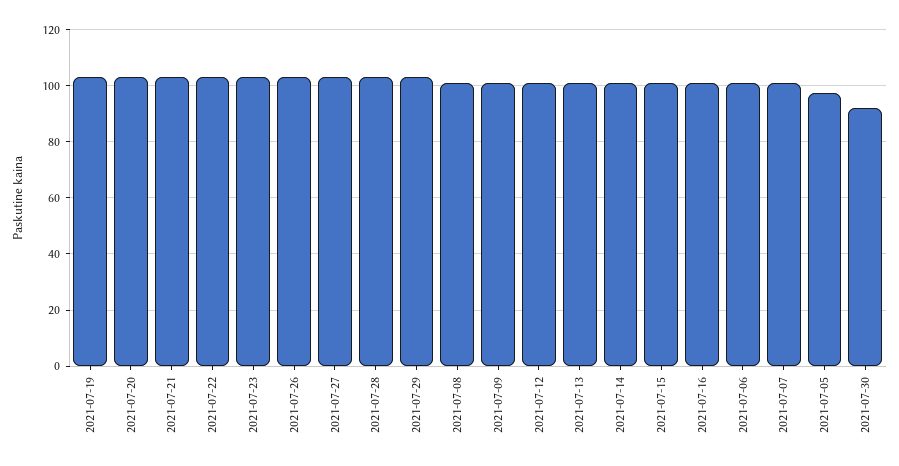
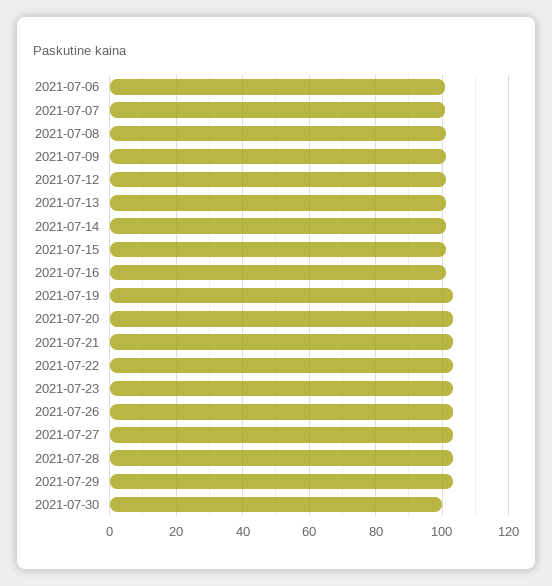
  {
    "2021-07-19": 104,
    "2021-07-20": 104,
    "2021-07-21": 104,
    "2021-07-22": 104,
    "2021-07-23": 104,
    "2021-07-26": 104,
    "2021-07-27": 104,
    "2021-07-28": 104,
    "2021-07-29": 104,
    "2021-07-08": 102,
    "2021-07-09": 102,
    "2021-07-12": 102,
    "2021-07-13": 102,
    "2021-07-14": 102,
    "2021-07-15": 102,
    "2021-07-16": 102,
    "2021-07-06": 100,
    "2021-07-07": 100,
-   "2021-07-05": 97.5,
-   "2021-07-30": 92.5
+   "2021-07-30": 100
  }

